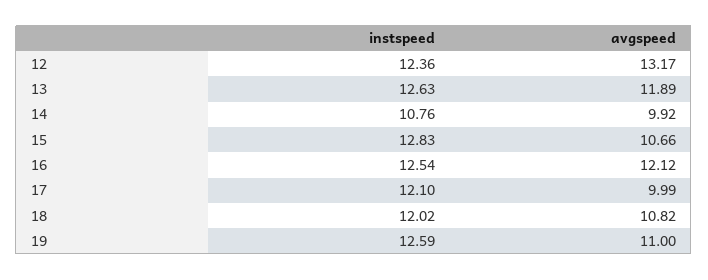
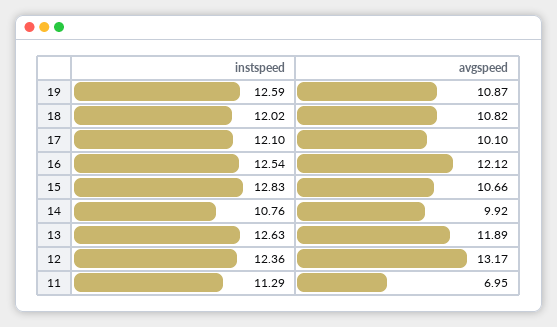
  {
    "instspeed": {
      "12": 12.36,
      "13": 12.63,
      "14": 10.76,
      "15": 12.83,
      "16": 12.54,
      "17": 12.1,
      "18": 12.02,
-     "19": 12.59
+     "19": 12.59,
+     "11": 11.29
    },
    "avgspeed": {
      "12": 13.17,
      "13": 11.89,
      "14": 9.92,
      "15": 10.66,
      "16": 12.12,
-     "17": 9.99,
+     "17": 10.1,
      "18": 10.82,
-     "19": 11
+     "19": 10.87,
+     "11": 6.95
    }
  }

